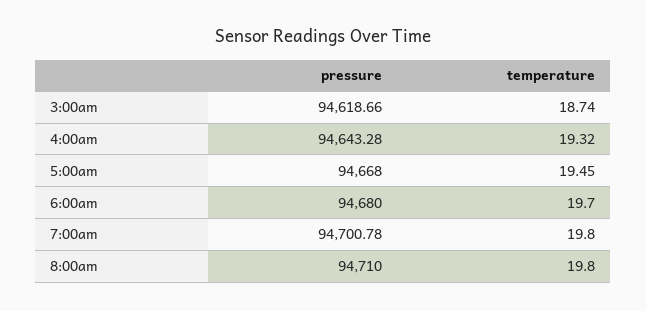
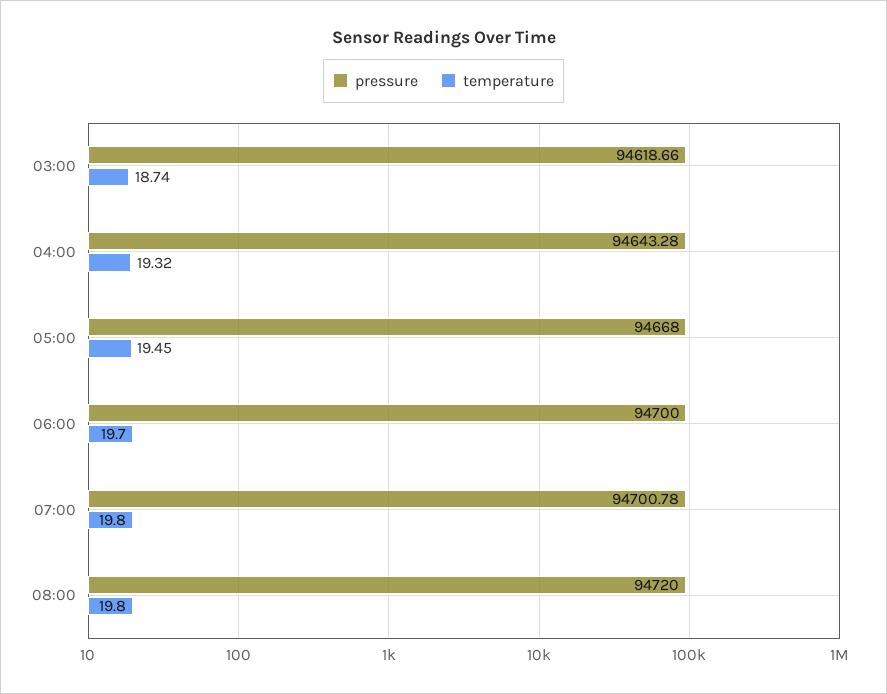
  {
    "pressure": {
      "3:00am": 94618.66,
      "4:00am": 94643.28,
      "5:00am": 94668,
-     "6:00am": 94680,
+     "6:00am": 94700,
      "7:00am": 94700.78,
-     "8:00am": 94710
+     "8:00am": 94720
    },
    "temperature": {
      "3:00am": 18.74,
      "4:00am": 19.32,
      "5:00am": 19.45,
      "6:00am": 19.7,
      "7:00am": 19.8,
      "8:00am": 19.8
    }
  }

